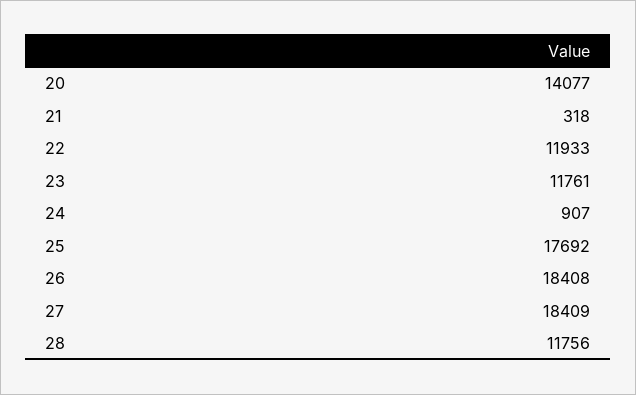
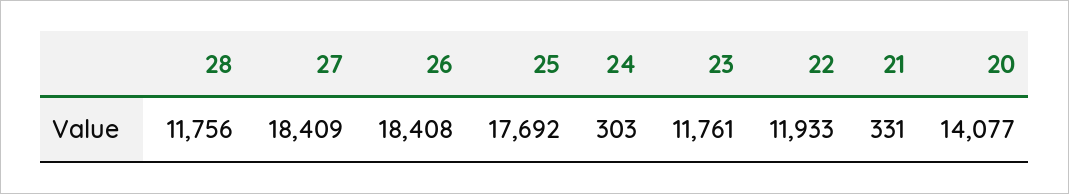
  {
    "20": 14077,
-   "21": 318,
+   "21": 331,
    "22": 11933,
    "23": 11761,
-   "24": 907,
+   "24": 303,
    "25": 17692,
    "26": 18408,
    "27": 18409,
    "28": 11756
  }

